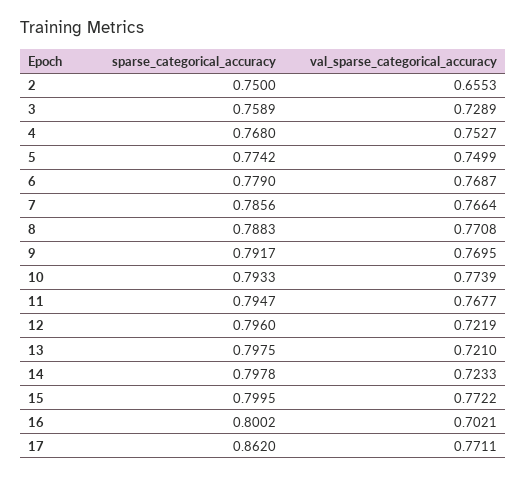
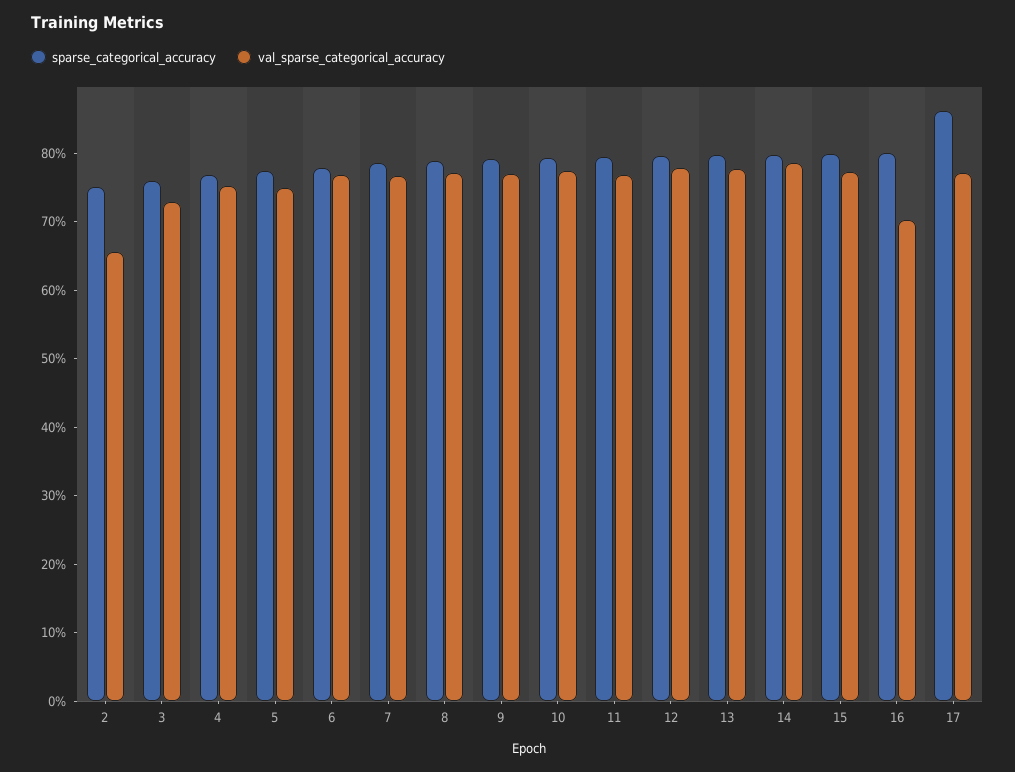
  {
    "sparse_categorical_accuracy": {
      "2": 0.75,
      "3": 0.7589,
      "4": 0.768,
      "5": 0.7742,
      "6": 0.779,
      "7": 0.7856,
      "8": 0.7883,
      "9": 0.7917,
      "10": 0.7933,
      "11": 0.7947,
      "12": 0.796,
      "13": 0.7975,
      "14": 0.7978,
      "15": 0.7995,
      "16": 0.8002,
      "17": 0.862
    },
    "val_sparse_categorical_accuracy": {
      "2": 0.6553,
      "3": 0.7289,
      "4": 0.7527,
      "5": 0.7499,
      "6": 0.7687,
      "7": 0.7664,
      "8": 0.7708,
      "9": 0.7695,
      "10": 0.7739,
      "11": 0.7677,
-     "12": 0.7219,
+     "12": 0.78,
-     "13": 0.721,
+     "13": 0.78,
-     "14": 0.7233,
+     "14": 0.78,
      "15": 0.7722,
      "16": 0.7021,
      "17": 0.7711
    }
  }

